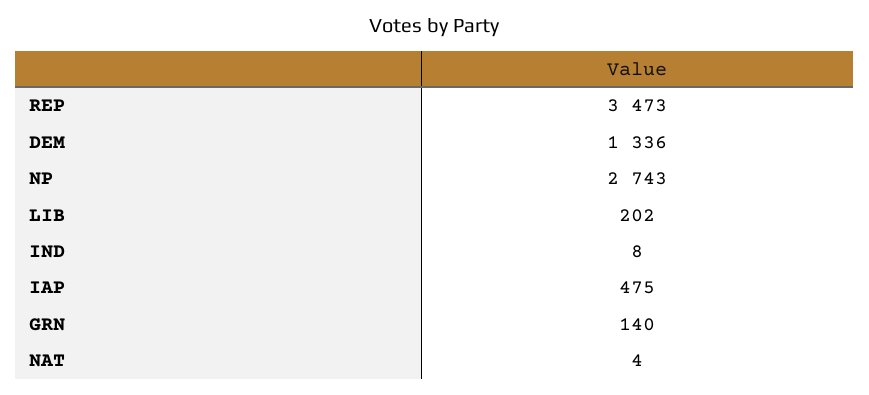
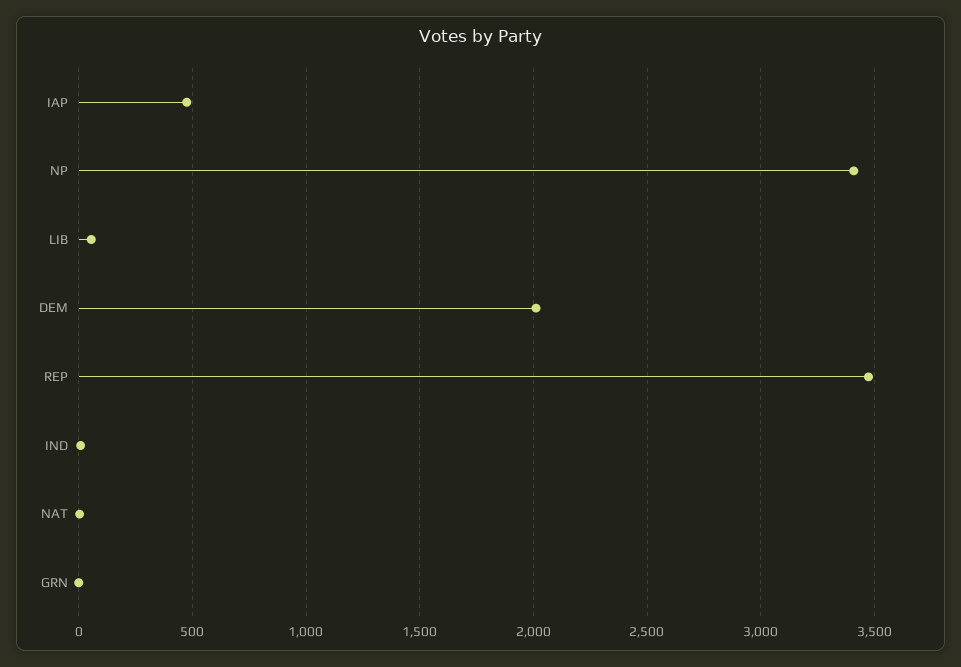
  {
    "REP": 3473,
-   "DEM": 1336,
+   "DEM": 2000,
-   "NP": 2743,
+   "NP": 3400,
-   "LIB": 202,
+   "LIB": 50,
    "IND": 8,
    "IAP": 475,
-   "GRN": 140,
+   "GRN": 0,
    "NAT": 4
  }

